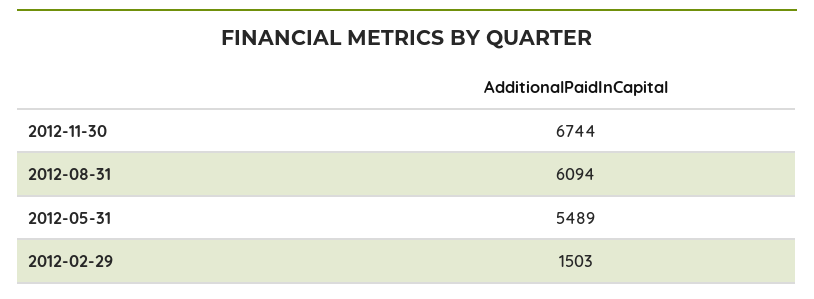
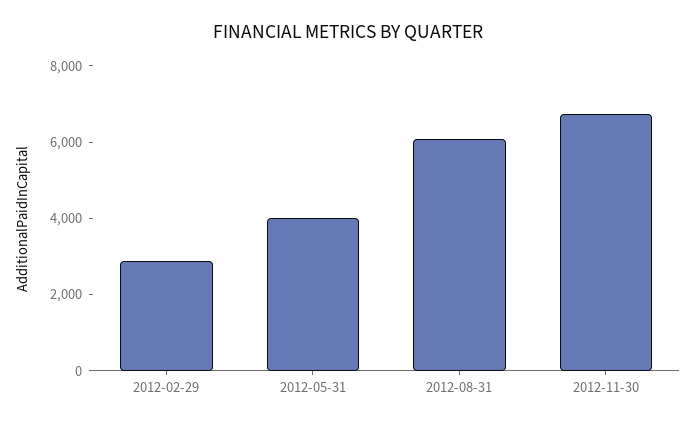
  {
    "2012-11-30": 6744,
    "2012-08-31": 6094,
-   "2012-05-31": 5489,
+   "2012-05-31": 4000,
-   "2012-02-29": 1503
+   "2012-02-29": 3000
  }

